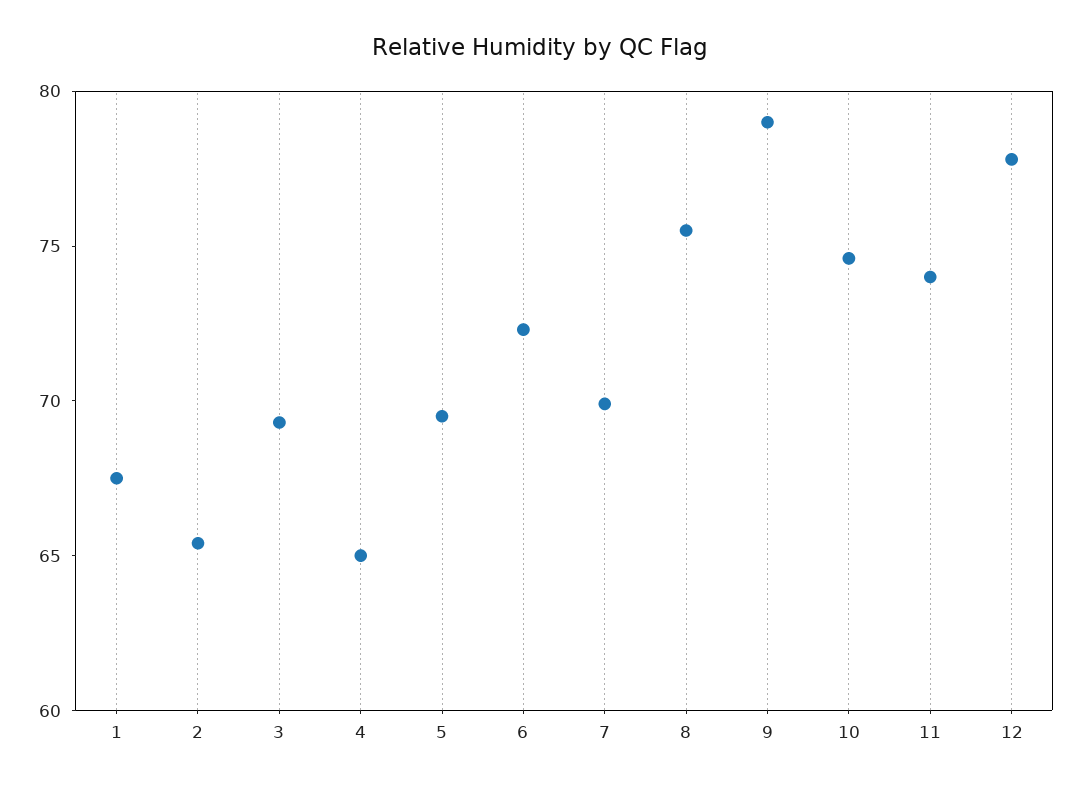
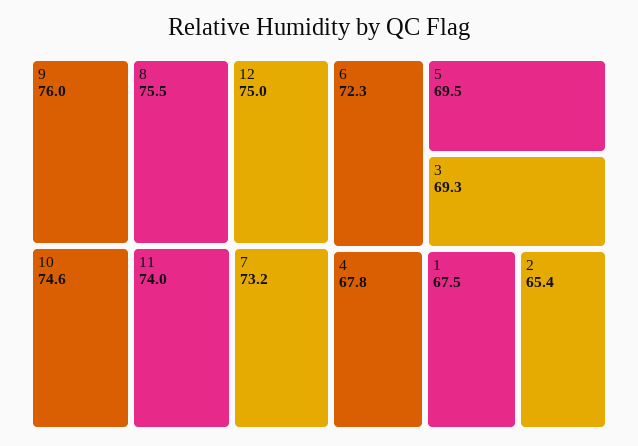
  {
    "1": 67.5,
    "2": 65.4,
    "3": 69.3,
-   "4": 65,
+   "4": 67.8,
    "5": 69.5,
    "6": 72.3,
-   "7": 70,
+   "7": 73.2,
    "8": 75.5,
-   "9": 79,
+   "9": 76,
    "10": 74.6,
    "11": 74,
-   "12": 78
+   "12": 75
  }

